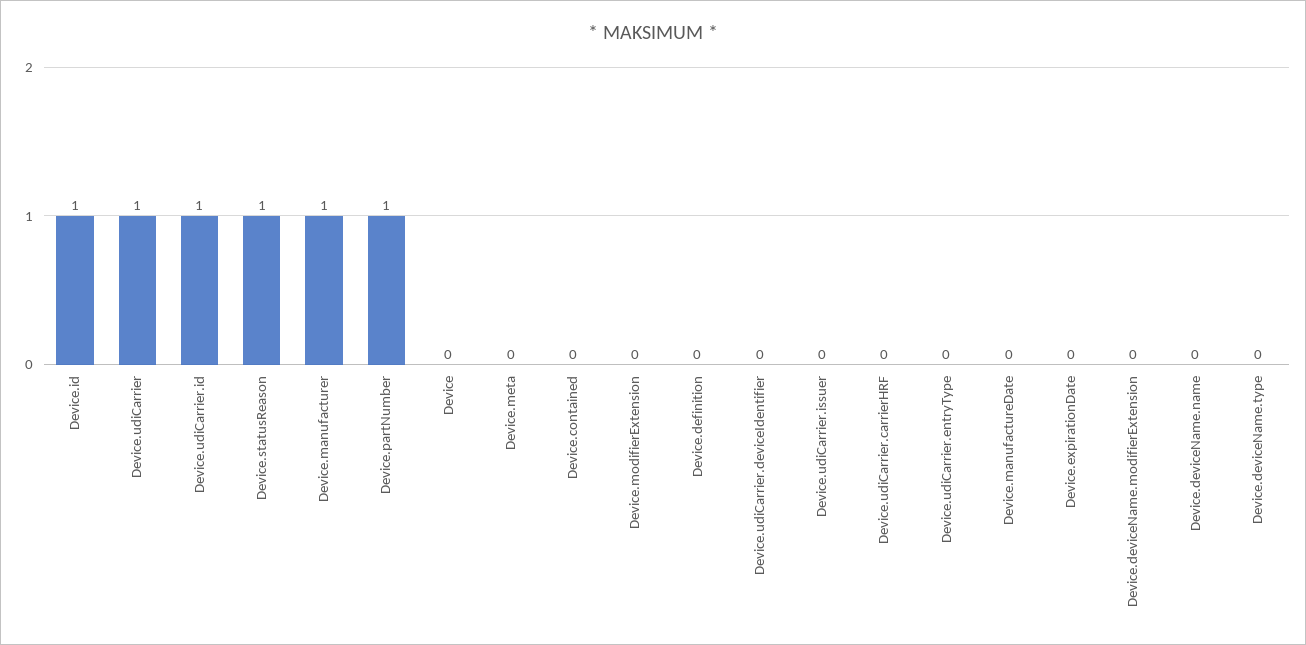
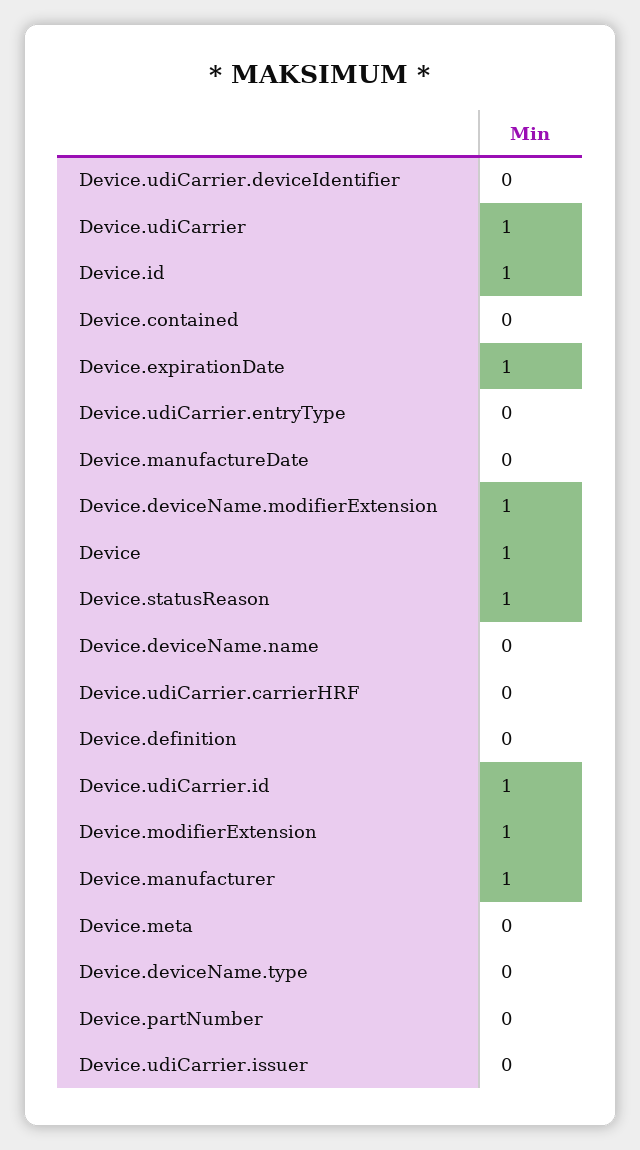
  {
    "Device.id": 1,
    "Device.udiCarrier": 1,
    "Device.udiCarrier.id": 1,
    "Device.statusReason": 1,
    "Device.manufacturer": 1,
-   "Device.partNumber": 1,
+   "Device.partNumber": 0,
-   "Device": 0,
+   "Device": 1,
    "Device.meta": 0,
    "Device.contained": 0,
-   "Device.modifierExtension": 0,
+   "Device.modifierExtension": 1,
    "Device.definition": 0,
    "Device.udiCarrier.deviceIdentifier": 0,
    "Device.udiCarrier.issuer": 0,
    "Device.udiCarrier.carrierHRF": 0,
    "Device.udiCarrier.entryType": 0,
    "Device.manufactureDate": 0,
-   "Device.expirationDate": 0,
+   "Device.expirationDate": 1,
-   "Device.deviceName.modifierExtension": 0,
+   "Device.deviceName.modifierExtension": 1,
    "Device.deviceName.name": 0,
    "Device.deviceName.type": 0
  }

